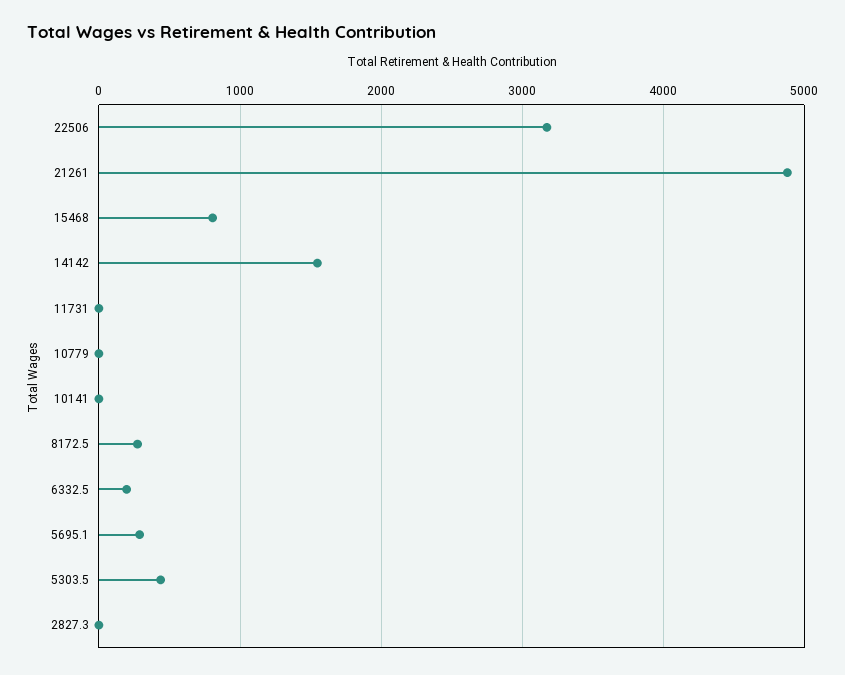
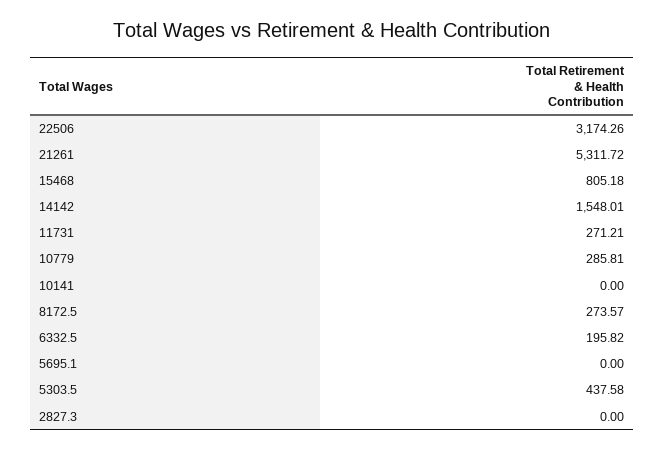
  {
    "22506": 3174.26,
-   "21261": 4900,
+   "21261": 5311.72,
    "15468": 805.18,
    "14142": 1548.01,
-   "11731": 0,
+   "11731": 271.21,
-   "10779": 0,
+   "10779": 285.81,
    "10141": 0,
    "8172.5": 273.57,
    "6332.5": 195.82,
-   "5695.1": 300,
+   "5695.1": 0,
    "5303.5": 437.58,
    "2827.3": 0
  }

